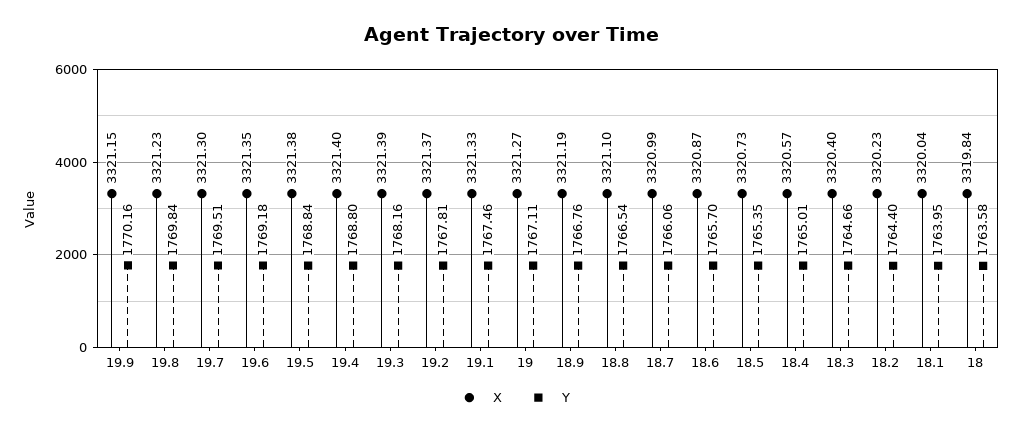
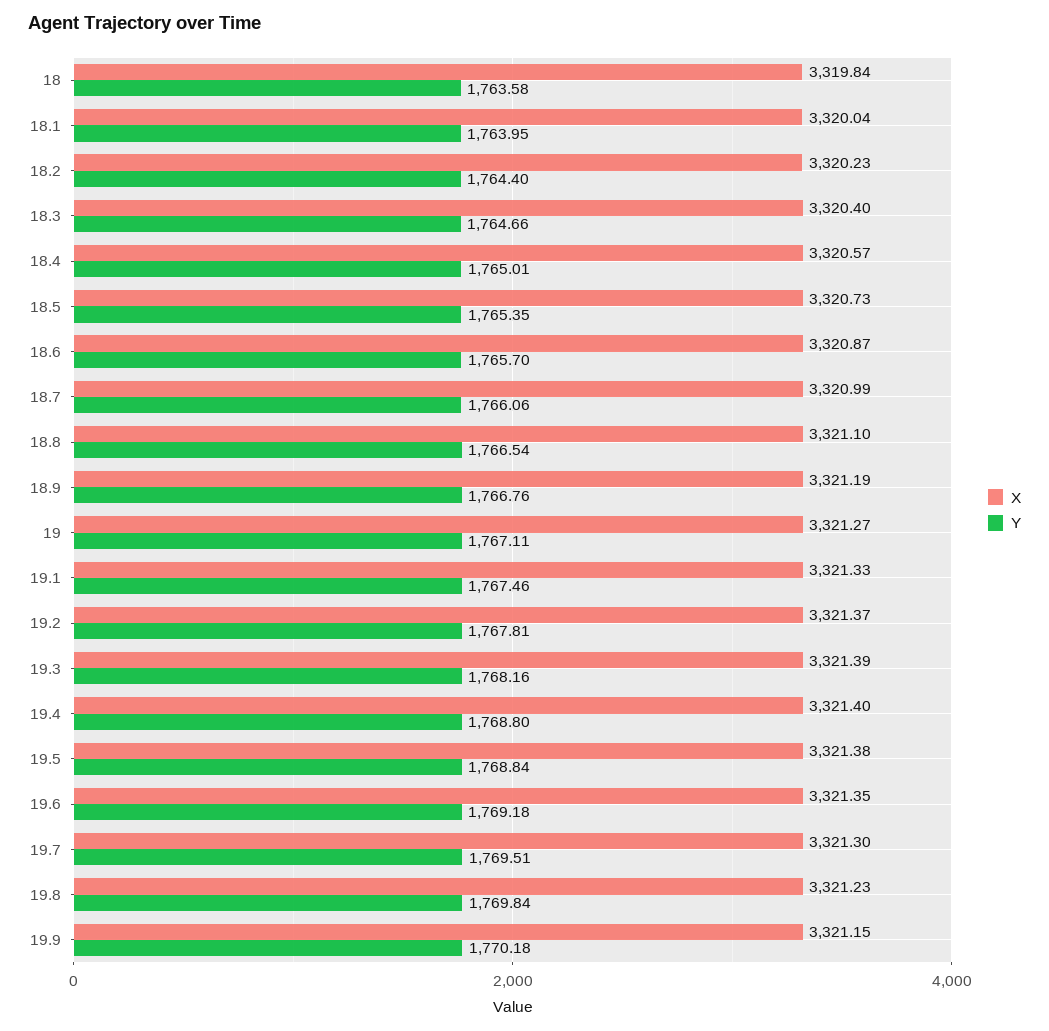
  {
    "X": {
      "19.9": 3321.15,
      "19.8": 3321.23,
      "19.7": 3321.3,
      "19.6": 3321.35,
      "19.5": 3321.38,
      "19.4": 3321.4,
      "19.3": 3321.39,
      "19.2": 3321.37,
      "19.1": 3321.33,
      "19": 3321.27,
      "18.9": 3321.19,
      "18.8": 3321.1,
      "18.7": 3320.99,
      "18.6": 3320.87,
      "18.5": 3320.73,
      "18.4": 3320.57,
      "18.3": 3320.4,
      "18.2": 3320.23,
      "18.1": 3320.04,
      "18": 3319.84
    },
    "Y": {
-     "19.9": 1770.16,
+     "19.9": 1770.18,
      "19.8": 1769.84,
      "19.7": 1769.51,
      "19.6": 1769.18,
      "19.5": 1768.84,
      "19.4": 1768.8,
      "19.3": 1768.16,
      "19.2": 1767.81,
      "19.1": 1767.46,
      "19": 1767.11,
      "18.9": 1766.76,
      "18.8": 1766.54,
      "18.7": 1766.06,
      "18.6": 1765.7,
      "18.5": 1765.35,
      "18.4": 1765.01,
      "18.3": 1764.66,
      "18.2": 1764.4,
      "18.1": 1763.95,
      "18": 1763.58
    }
  }

